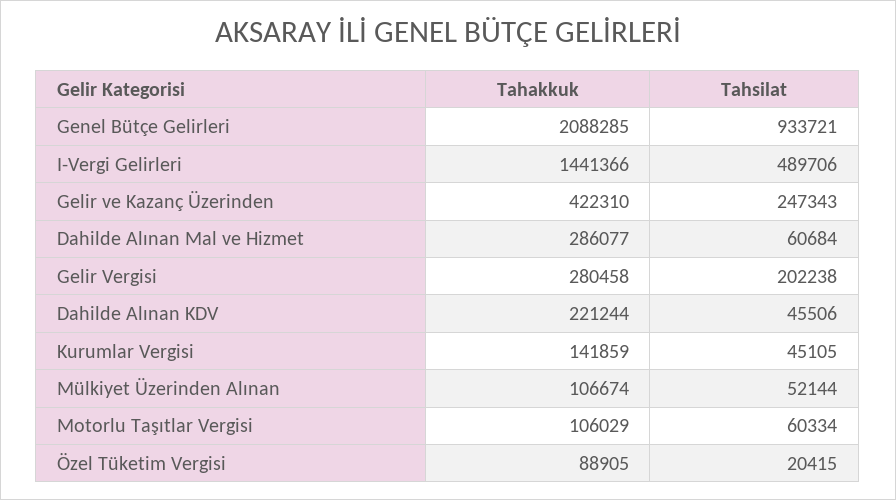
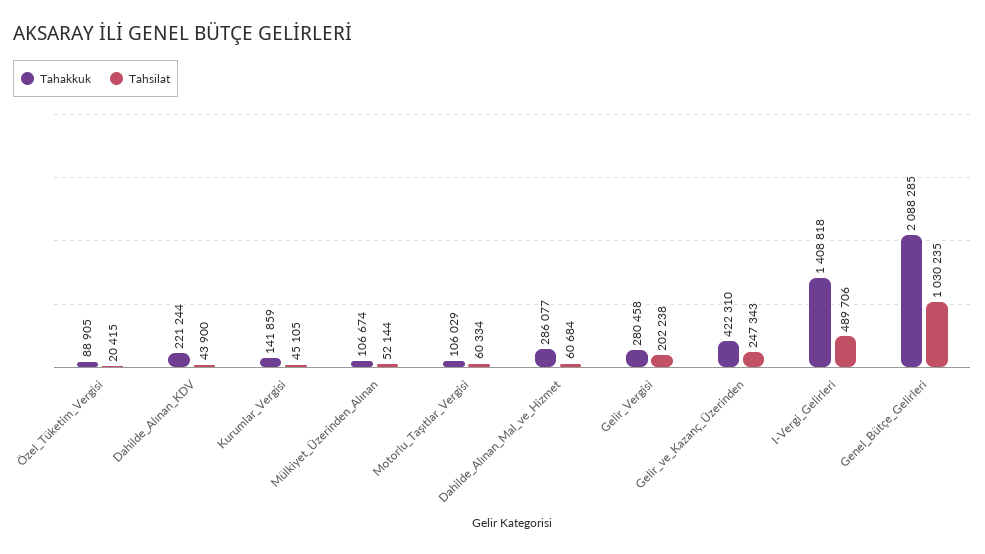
  {
    "Tahakkuk": {
      "Genel Bütçe Gelirleri": 2088285,
-     "I-Vergi Gelirleri": 1441366,
+     "I-Vergi Gelirleri": 1408818,
      "Gelir ve Kazanç Üzerinden": 422310,
      "Dahilde Alınan Mal ve Hizmet": 286077,
      "Gelir Vergisi": 280458,
      "Dahilde Alınan KDV": 221244,
      "Kurumlar Vergisi": 141859,
      "Mülkiyet Üzerinden Alınan": 106674,
      "Motorlu Taşıtlar Vergisi": 106029,
      "Özel Tüketim Vergisi": 88905
    },
    "Tahsilat": {
-     "Genel Bütçe Gelirleri": 933721,
+     "Genel Bütçe Gelirleri": 1030235,
      "I-Vergi Gelirleri": 489706,
      "Gelir ve Kazanç Üzerinden": 247343,
      "Dahilde Alınan Mal ve Hizmet": 60684,
      "Gelir Vergisi": 202238,
-     "Dahilde Alınan KDV": 45506,
+     "Dahilde Alınan KDV": 43900,
      "Kurumlar Vergisi": 45105,
      "Mülkiyet Üzerinden Alınan": 52144,
      "Motorlu Taşıtlar Vergisi": 60334,
      "Özel Tüketim Vergisi": 20415
    }
  }

